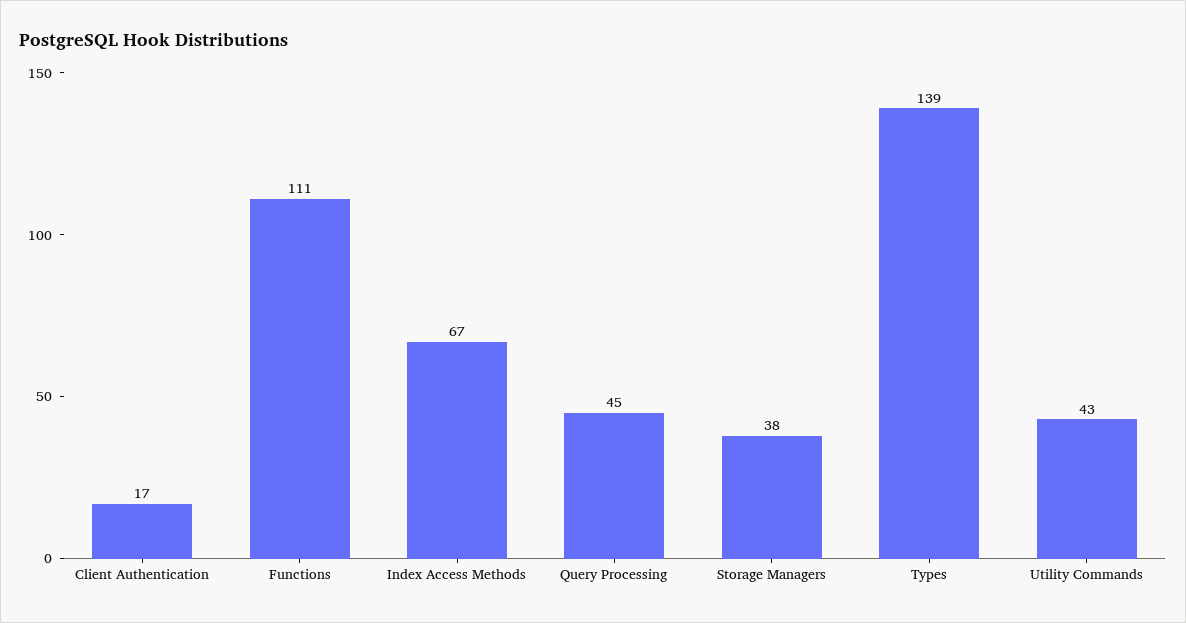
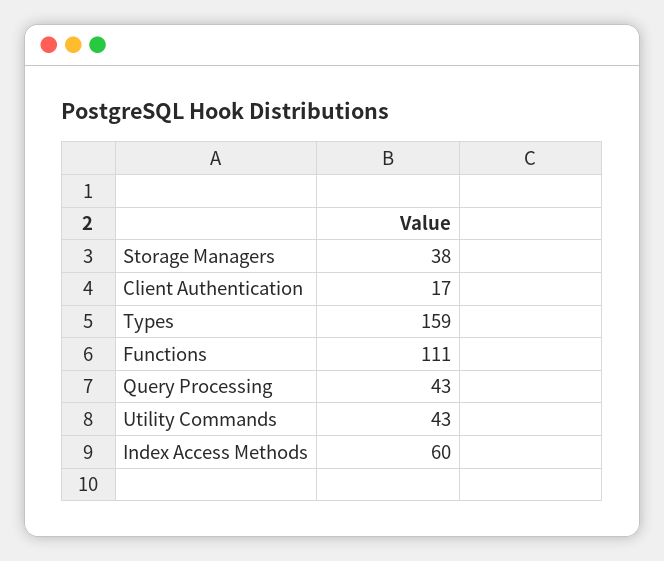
  {
    "Client Authentication": 17,
    "Functions": 111,
-   "Index Access Methods": 67,
+   "Index Access Methods": 60,
-   "Query Processing": 45,
+   "Query Processing": 43,
    "Storage Managers": 38,
-   "Types": 139,
+   "Types": 159,
    "Utility Commands": 43
  }

